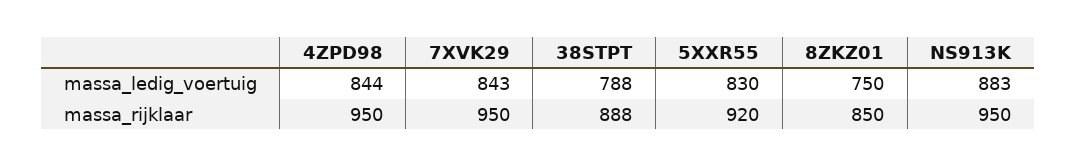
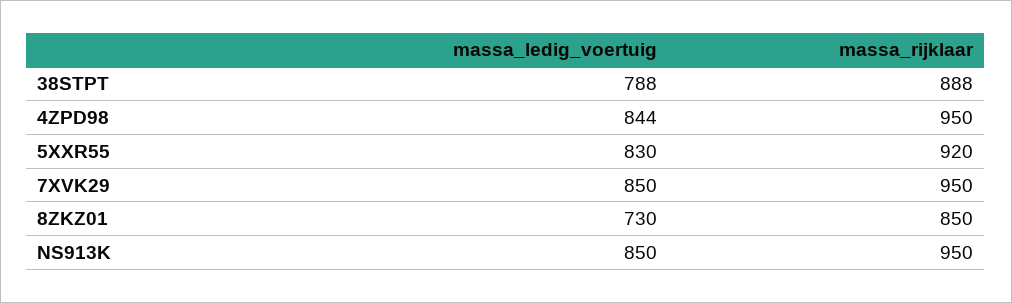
  {
    "4ZPD98": {
      "massa_ledig_voertuig": 844,
      "massa_rijklaar": 950
    },
    "7XVK29": {
-     "massa_ledig_voertuig": 843,
+     "massa_ledig_voertuig": 850,
      "massa_rijklaar": 950
    },
    "38STPT": {
      "massa_ledig_voertuig": 788,
      "massa_rijklaar": 888
    },
    "5XXR55": {
      "massa_ledig_voertuig": 830,
      "massa_rijklaar": 920
    },
    "8ZKZ01": {
-     "massa_ledig_voertuig": 750,
+     "massa_ledig_voertuig": 730,
      "massa_rijklaar": 850
    },
    "NS913K": {
-     "massa_ledig_voertuig": 883,
+     "massa_ledig_voertuig": 850,
      "massa_rijklaar": 950
    }
  }

